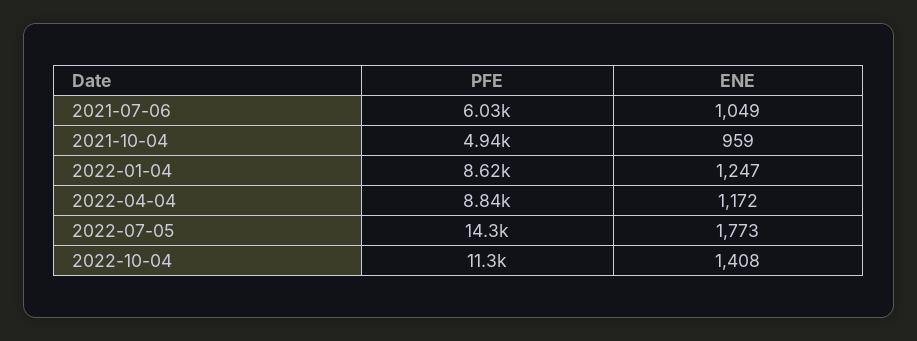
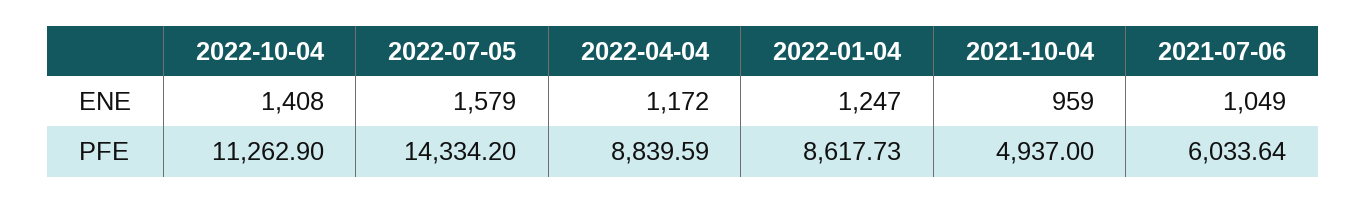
  {
    "PFE": {
      "2021-07-06": 6033.64,
      "2021-10-04": 4937,
      "2022-01-04": 8617.73,
      "2022-04-04": 8839.59,
      "2022-07-05": 14334.2,
      "2022-10-04": 11262.9
    },
    "ENE": {
      "2021-07-06": 1049,
      "2021-10-04": 959,
      "2022-01-04": 1247,
      "2022-04-04": 1172,
-     "2022-07-05": 1773,
+     "2022-07-05": 1579,
      "2022-10-04": 1408
    }
  }

